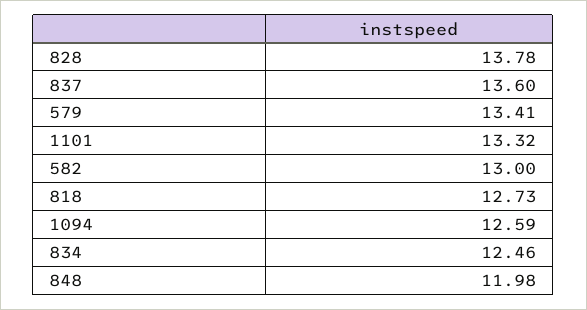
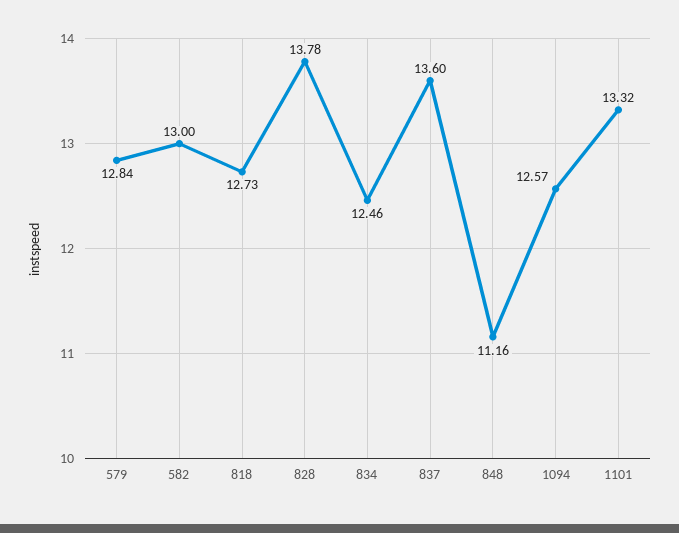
  {
    "828": 13.78,
    "837": 13.6,
-   "579": 13.41,
+   "579": 12.84,
    "1101": 13.32,
    "582": 13,
    "818": 12.73,
-   "1094": 12.59,
+   "1094": 12.57,
    "834": 12.46,
-   "848": 11.98
+   "848": 11.16
  }

